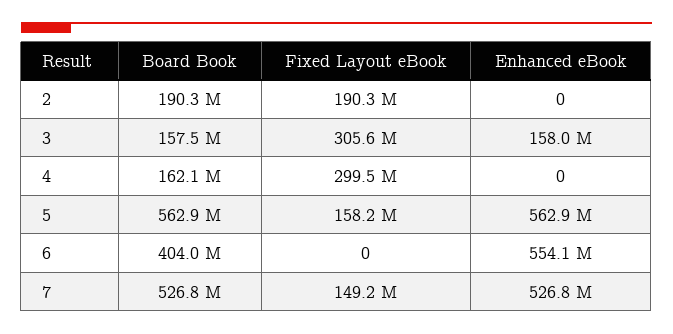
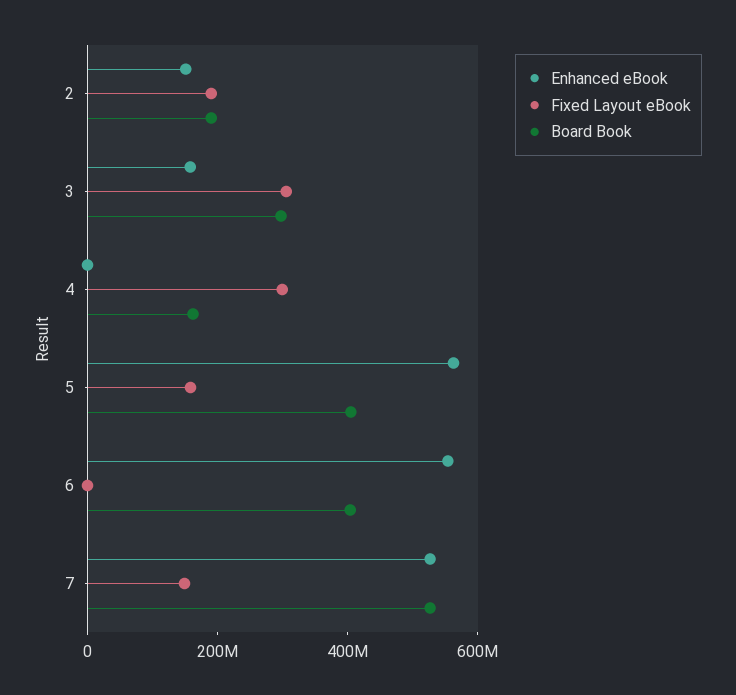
  {
    "Board Book": {
      "2": 190300000,
-     "3": 157500000,
+     "3": 300000000,
      "4": 162100000,
-     "5": 562900000,
+     "5": 400000000,
      "6": 404000000,
      "7": 526800000
    },
    "Fixed Layout eBook": {
      "2": 190300000,
      "3": 305600000,
      "4": 299500000,
      "5": 158200000,
      "6": 0,
      "7": 149200000
    },
    "Enhanced eBook": {
-     "2": 0,
+     "2": 150000000,
      "3": 158000000,
      "4": 0,
      "5": 562900000,
      "6": 554100000,
      "7": 526800000
    }
  }

